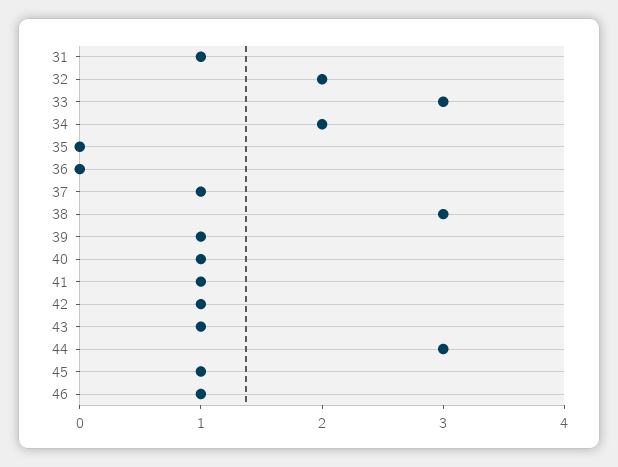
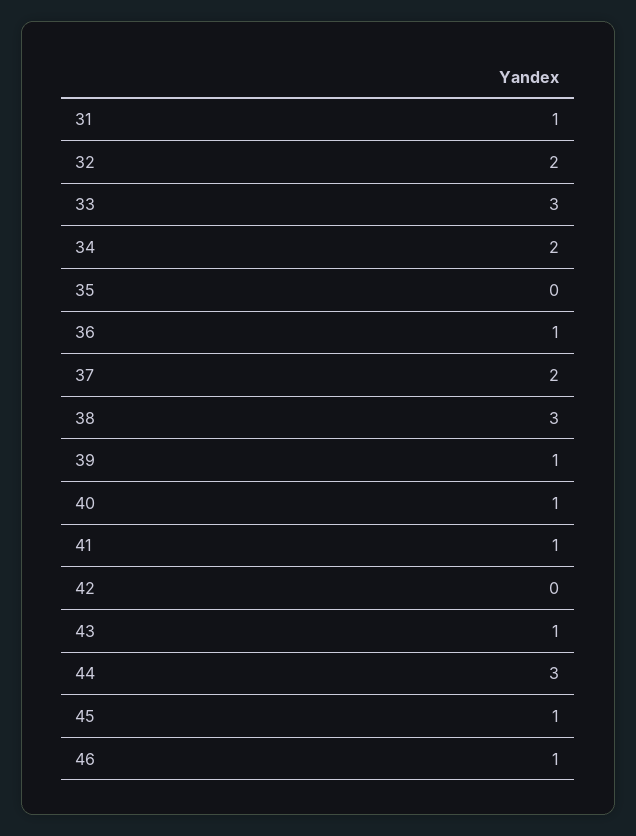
  {
    "31": 1,
    "32": 2,
    "33": 3,
    "34": 2,
    "35": 0,
-   "36": 0,
+   "36": 1,
-   "37": 1,
+   "37": 2,
    "38": 3,
    "39": 1,
    "40": 1,
    "41": 1,
-   "42": 1,
+   "42": 0,
    "43": 1,
    "44": 3,
    "45": 1,
    "46": 1
  }

